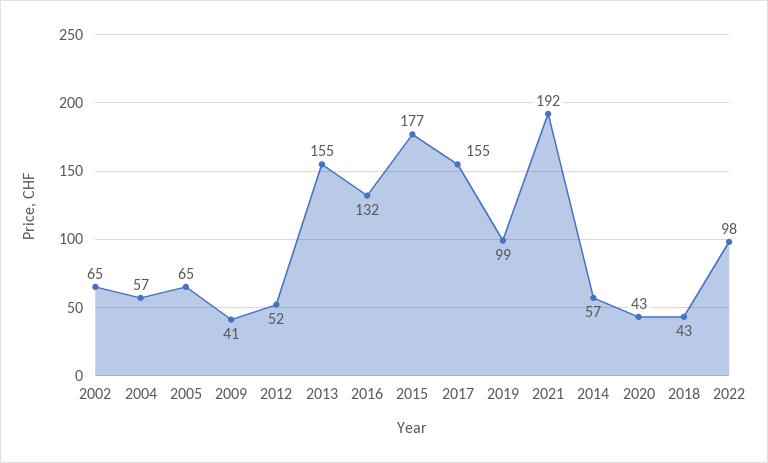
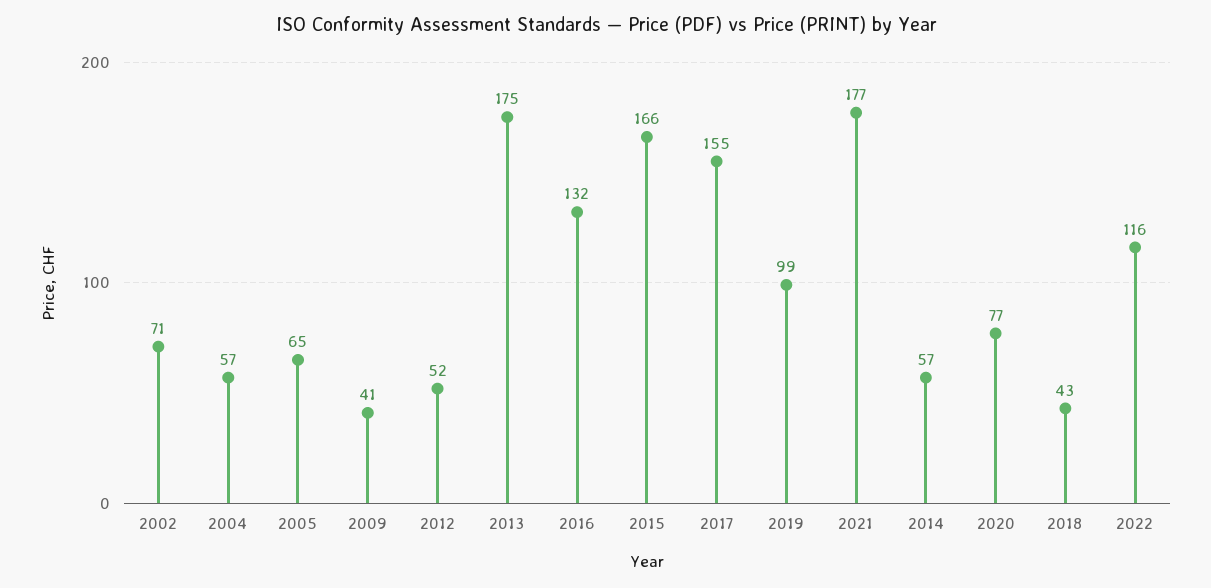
  {
-   "2002": 65,
+   "2002": 71,
    "2004": 57,
    "2005": 65,
    "2009": 41,
    "2012": 52,
-   "2013": 155,
+   "2013": 175,
    "2016": 132,
-   "2015": 177,
+   "2015": 166,
    "2017": 155,
    "2019": 99,
-   "2021": 192,
+   "2021": 177,
    "2014": 57,
-   "2020": 43,
+   "2020": 77,
    "2018": 43,
-   "2022": 98
+   "2022": 116
  }

